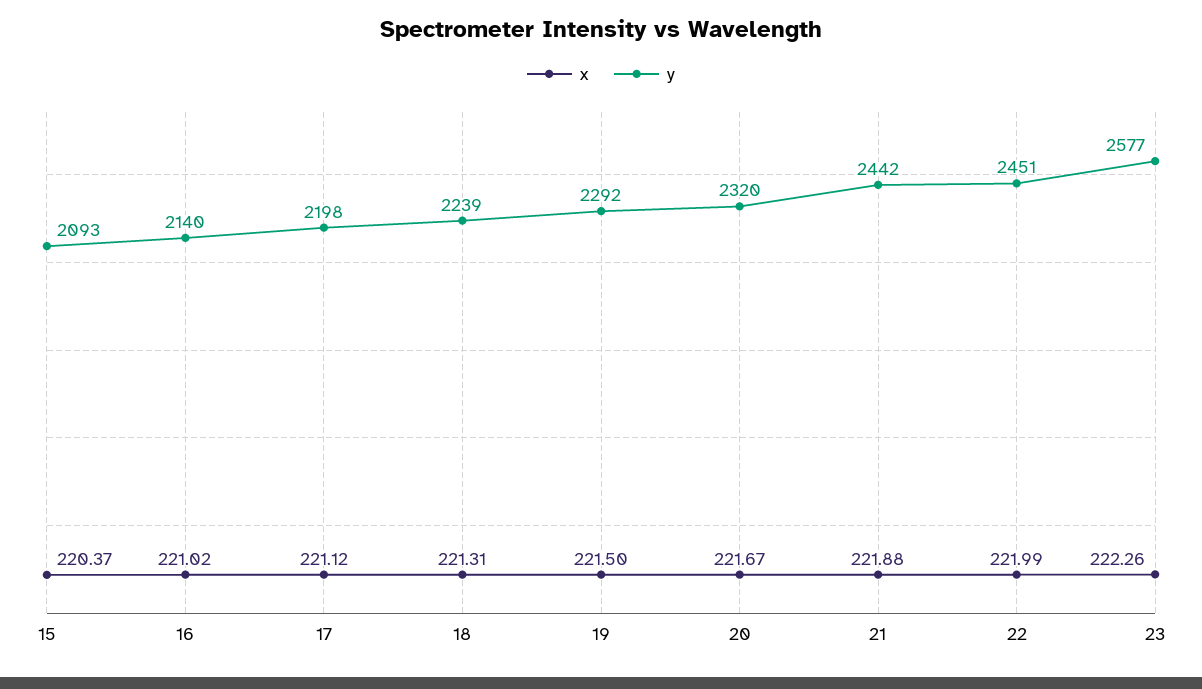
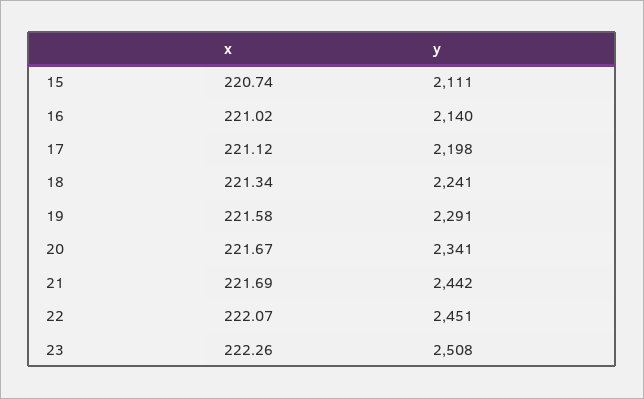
  {
    "x": {
-     "15": 220.37,
+     "15": 220.74,
      "16": 221.02,
      "17": 221.12,
-     "18": 221.31,
+     "18": 221.34,
-     "19": 221.5,
+     "19": 221.58,
      "20": 221.67,
-     "21": 221.88,
+     "21": 221.69,
-     "22": 221.99,
+     "22": 222.07,
      "23": 222.26
    },
    "y": {
-     "15": 2093,
+     "15": 2111,
      "16": 2140,
      "17": 2198,
-     "18": 2239,
+     "18": 2241,
-     "19": 2292,
+     "19": 2291,
-     "20": 2320,
+     "20": 2341,
      "21": 2442,
      "22": 2451,
-     "23": 2577
+     "23": 2508
    }
  }

